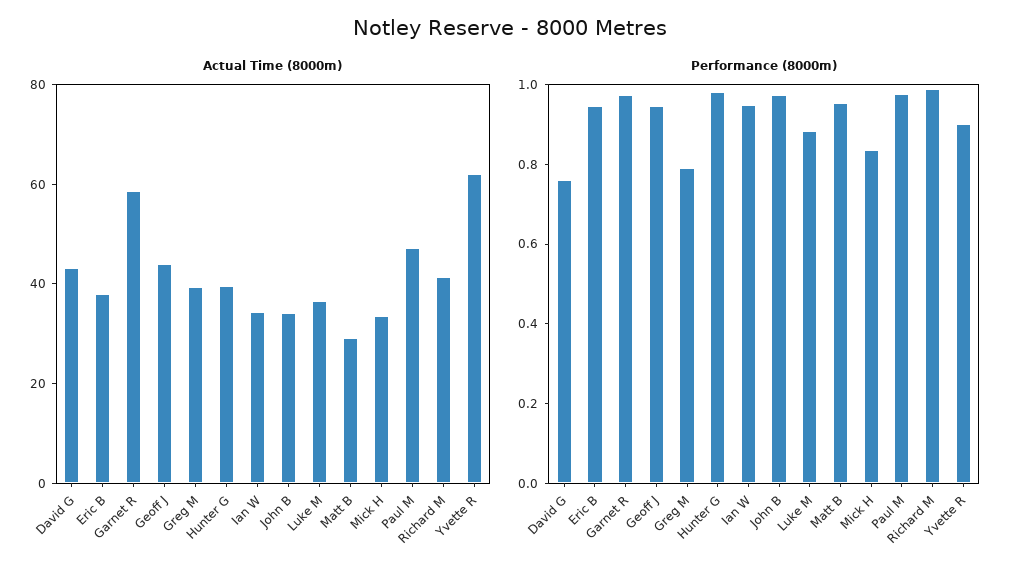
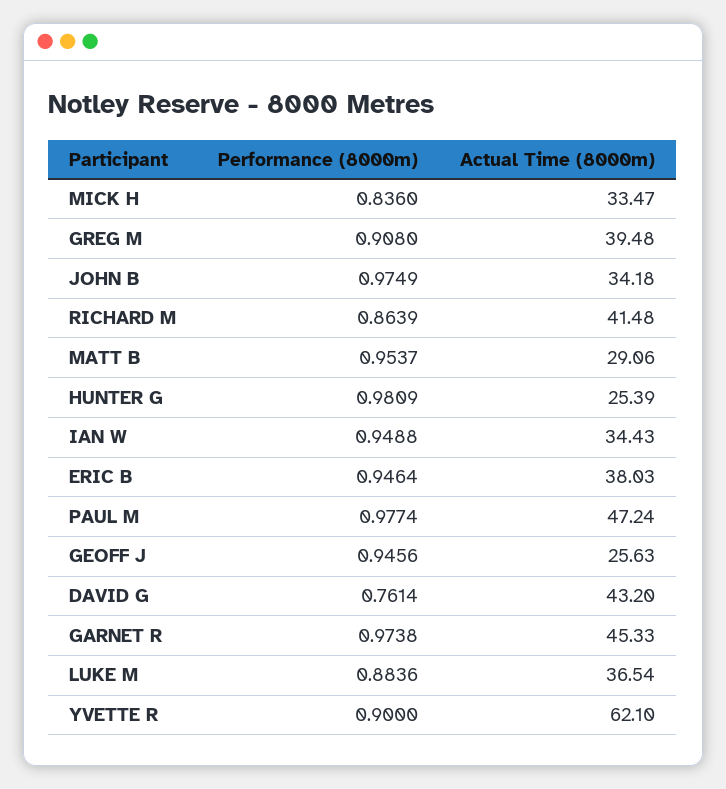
  {
    "Actual Time (8000m)": {
      "David G": 43.2,
      "Eric B": 38.03,
-     "Garnet R": 60,
+     "Garnet R": 45.33,
-     "Geoff J": 45,
+     "Geoff J": 25.63,
      "Greg M": 39.48,
-     "Hunter G": 40,
+     "Hunter G": 25.39,
      "Ian W": 34.43,
      "John B": 34.18,
      "Luke M": 36.54,
      "Matt B": 29.06,
      "Mick H": 33.47,
      "Paul M": 47.24,
      "Richard M": 41.48,
      "Yvette R": 62.1
    },
    "Performance (8000m)": {
      "David G": 0.7614,
      "Eric B": 0.9464,
      "Garnet R": 0.9738,
      "Geoff J": 0.9456,
-     "Greg M": 0.8,
+     "Greg M": 0.908,
      "Hunter G": 0.9809,
      "Ian W": 0.9488,
      "John B": 0.9749,
      "Luke M": 0.8836,
      "Matt B": 0.9537,
      "Mick H": 0.836,
      "Paul M": 0.9774,
-     "Richard M": 1,
+     "Richard M": 0.8639,
      "Yvette R": 0.9
    }
  }

